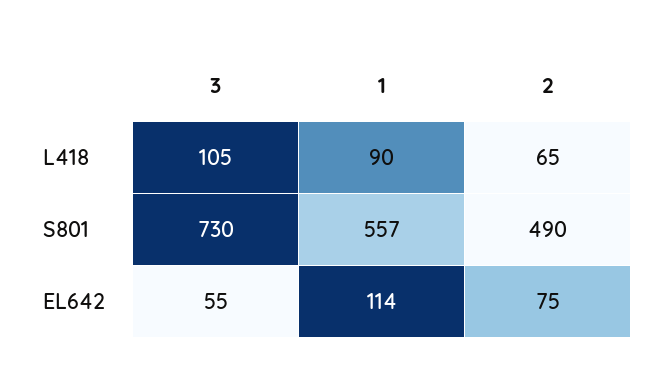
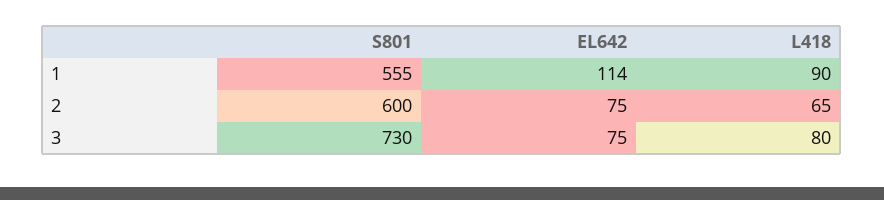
  {
    "3": {
-     "L418": 105,
+     "L418": 80,
      "S801": 730,
-     "EL642": 55
+     "EL642": 75
    },
    "1": {
      "L418": 90,
-     "S801": 557,
+     "S801": 555,
      "EL642": 114
    },
    "2": {
      "L418": 65,
-     "S801": 490,
+     "S801": 600,
      "EL642": 75
    }
  }

